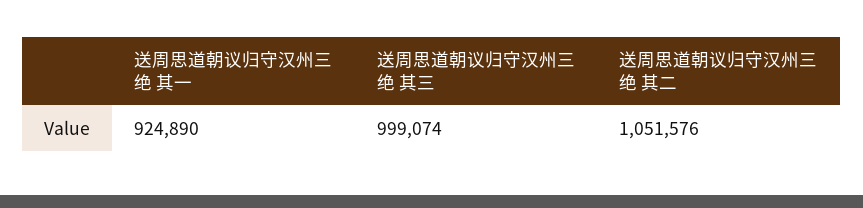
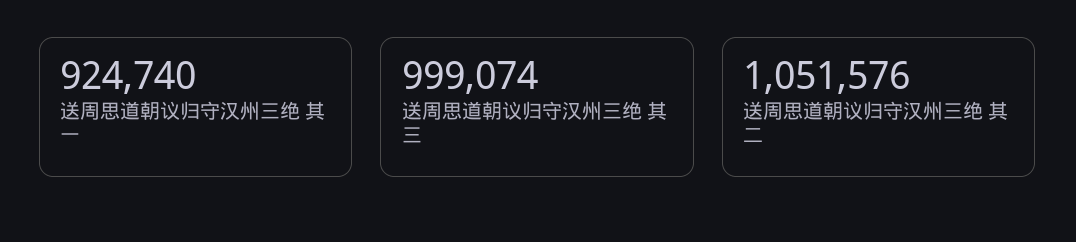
  {
-   "送周思道朝议归守汉州三绝 其一": 924890,
+   "送周思道朝议归守汉州三绝 其一": 924740,
    "送周思道朝议归守汉州三绝 其三": 999074,
    "送周思道朝议归守汉州三绝 其二": 1051576
  }

